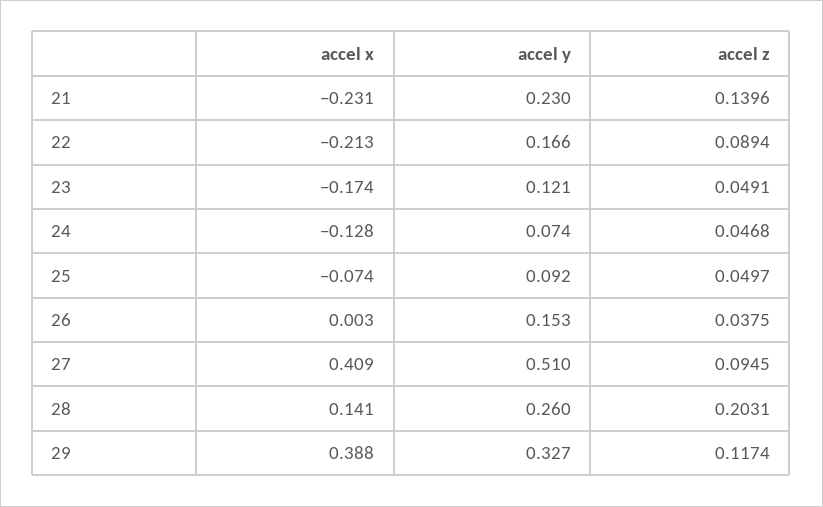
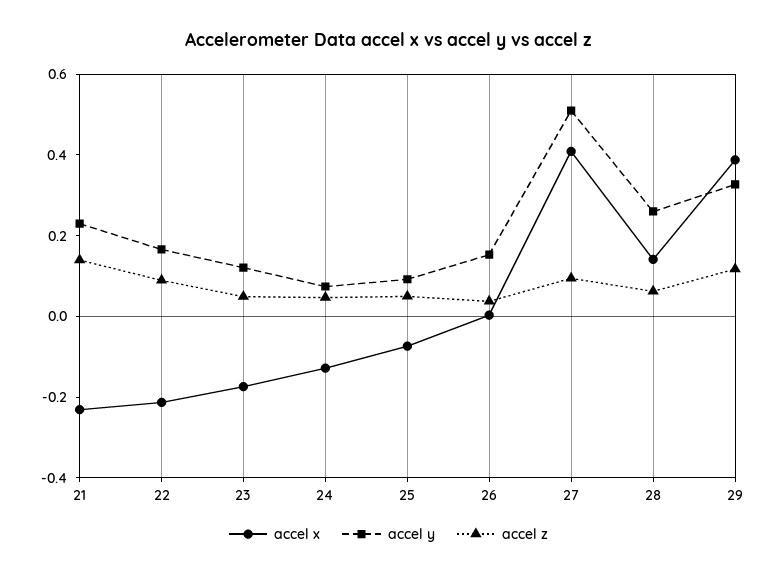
  {
    "accel x": {
      "21": -0.231,
      "22": -0.213,
      "23": -0.174,
      "24": -0.128,
      "25": -0.074,
      "26": 0.003,
      "27": 0.409,
      "28": 0.141,
      "29": 0.388
    },
    "accel y": {
      "21": 0.23,
      "22": 0.166,
      "23": 0.121,
      "24": 0.074,
      "25": 0.092,
      "26": 0.153,
      "27": 0.51,
      "28": 0.26,
      "29": 0.327
    },
    "accel z": {
      "21": 0.1396,
      "22": 0.0894,
      "23": 0.0491,
      "24": 0.0468,
      "25": 0.0497,
      "26": 0.0375,
      "27": 0.0945,
-     "28": 0.2031,
+     "28": 0.05,
      "29": 0.1174
    }
  }

